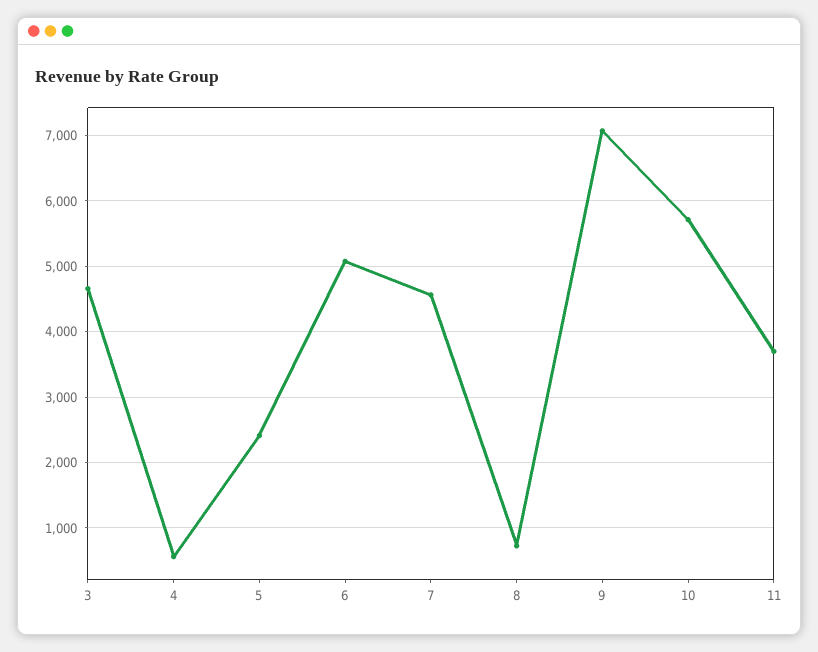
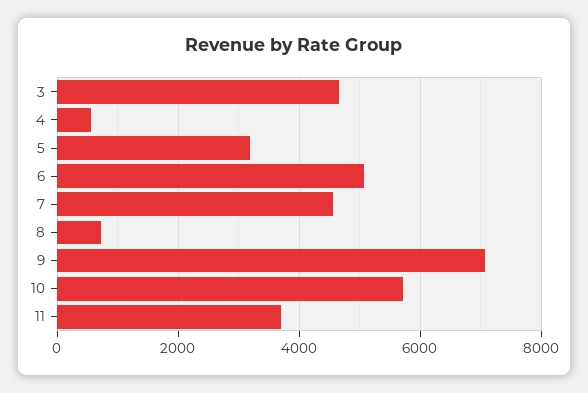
  {
    "3": 4700,
    "4": 600,
-   "5": 2400,
+   "5": 3200,
    "6": 5100,
    "7": 4600,
    "8": 700,
    "9": 7100,
    "10": 5700,
    "11": 3700
  }

